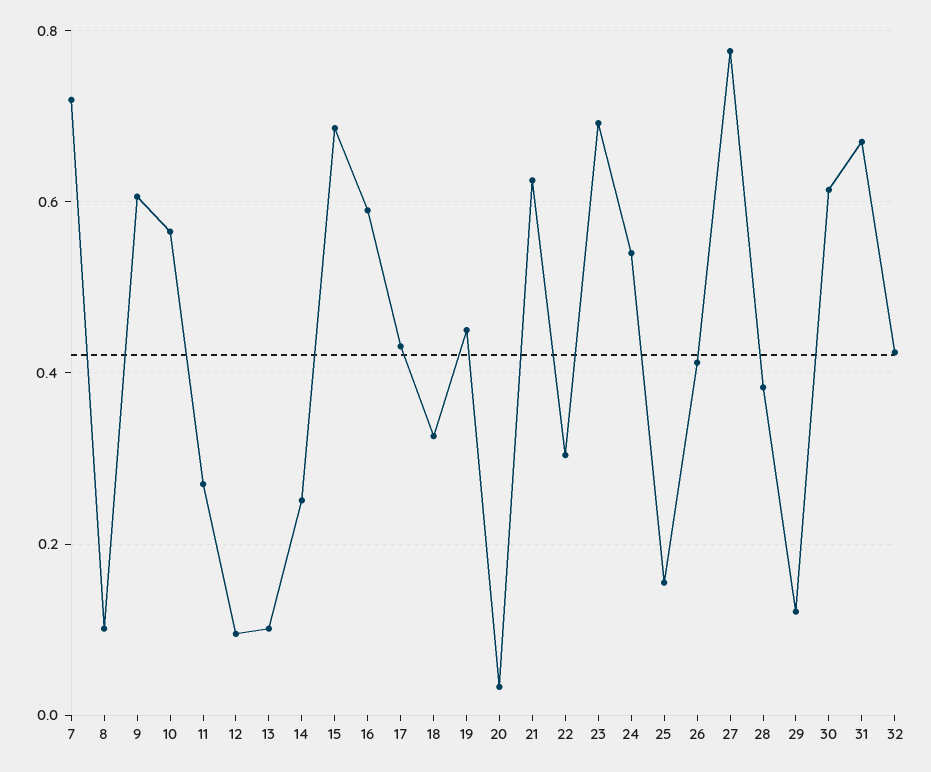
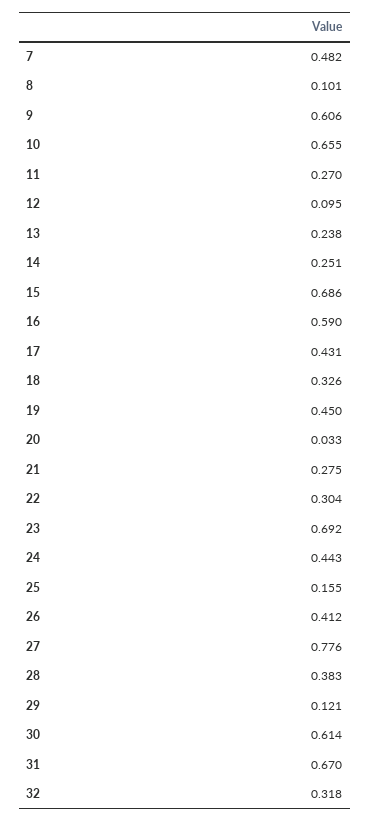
  {
-   "7": 0.72,
+   "7": 0.482,
    "8": 0.101,
    "9": 0.606,
-   "10": 0.56,
+   "10": 0.655,
    "11": 0.27,
    "12": 0.095,
-   "13": 0.1,
+   "13": 0.238,
    "14": 0.251,
    "15": 0.686,
    "16": 0.59,
    "17": 0.431,
    "18": 0.326,
    "19": 0.45,
    "20": 0.033,
-   "21": 0.62,
+   "21": 0.275,
    "22": 0.304,
    "23": 0.692,
-   "24": 0.54,
+   "24": 0.443,
    "25": 0.155,
    "26": 0.412,
    "27": 0.776,
    "28": 0.383,
    "29": 0.121,
    "30": 0.614,
    "31": 0.67,
-   "32": 0.42
+   "32": 0.318
  }

